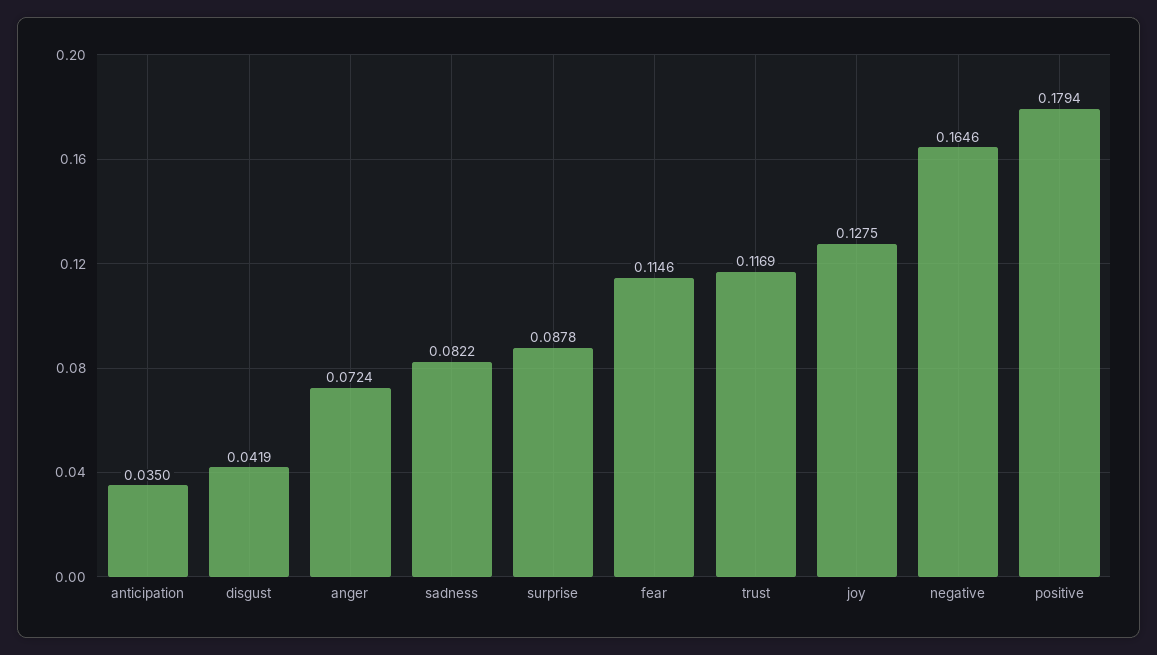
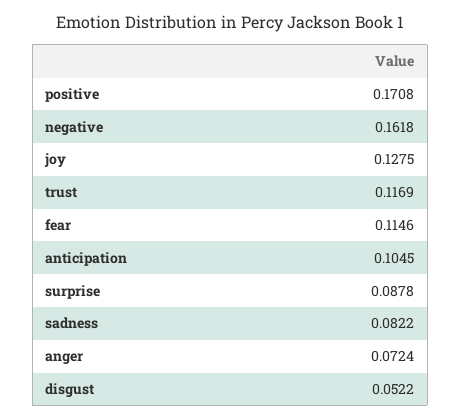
  {
-   "anticipation": 0.035,
+   "anticipation": 0.1045,
-   "disgust": 0.0419,
+   "disgust": 0.0522,
    "anger": 0.0724,
    "sadness": 0.0822,
    "surprise": 0.0878,
    "fear": 0.1146,
    "trust": 0.1169,
    "joy": 0.1275,
-   "negative": 0.1646,
+   "negative": 0.1618,
-   "positive": 0.1794
+   "positive": 0.1708
  }

